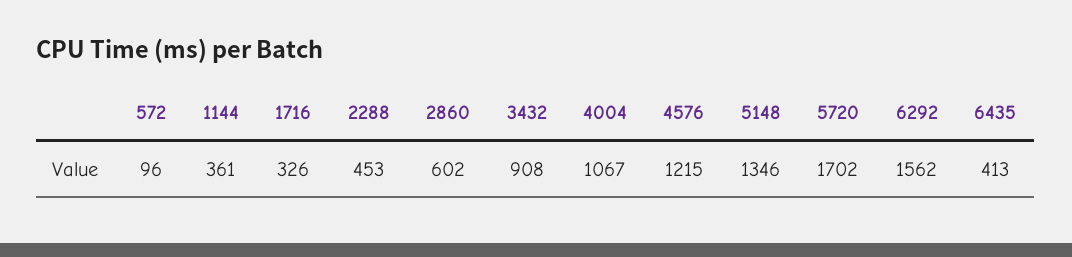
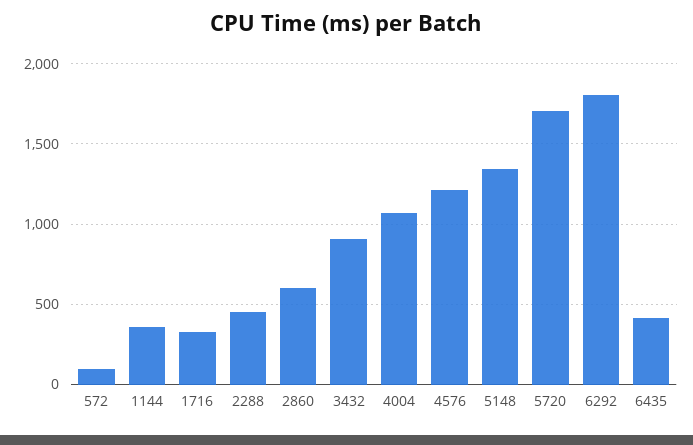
  {
    "572": 96,
    "1144": 361,
    "1716": 326,
    "2288": 453,
    "2860": 602,
    "3432": 908,
    "4004": 1067,
    "4576": 1215,
    "5148": 1346,
    "5720": 1702,
-   "6292": 1562,
+   "6292": 1800,
    "6435": 413
  }

